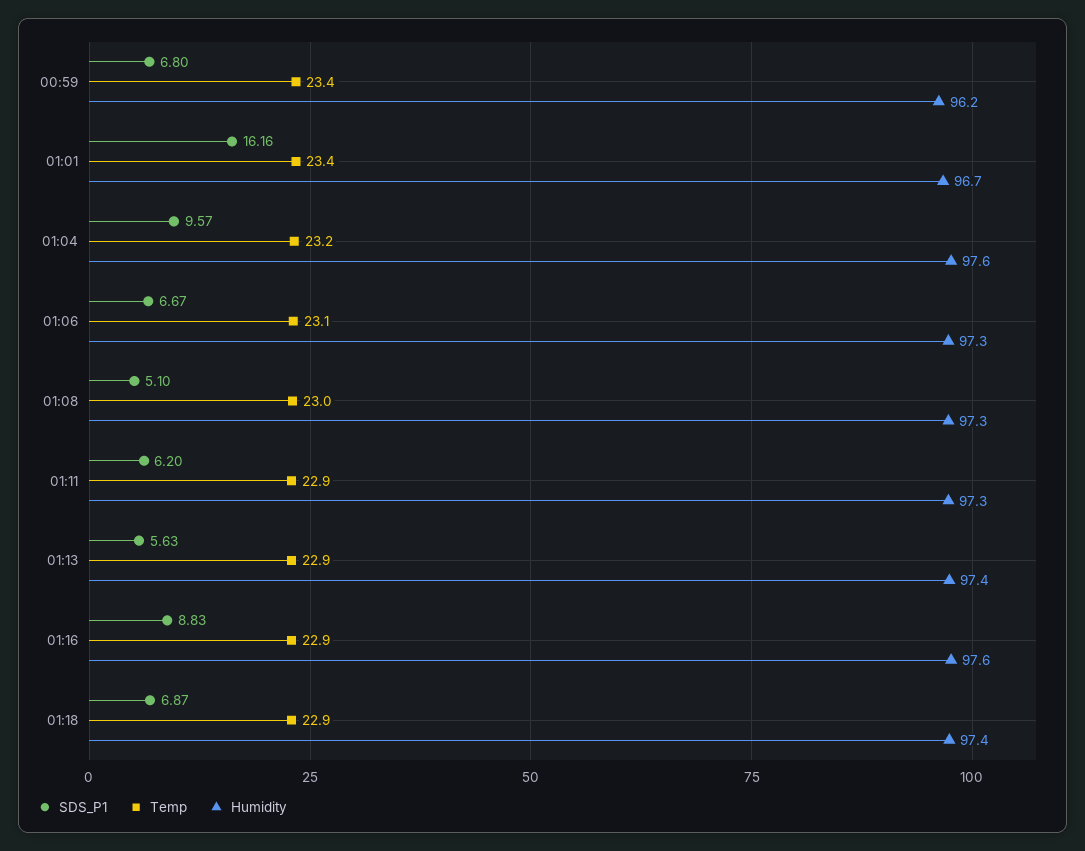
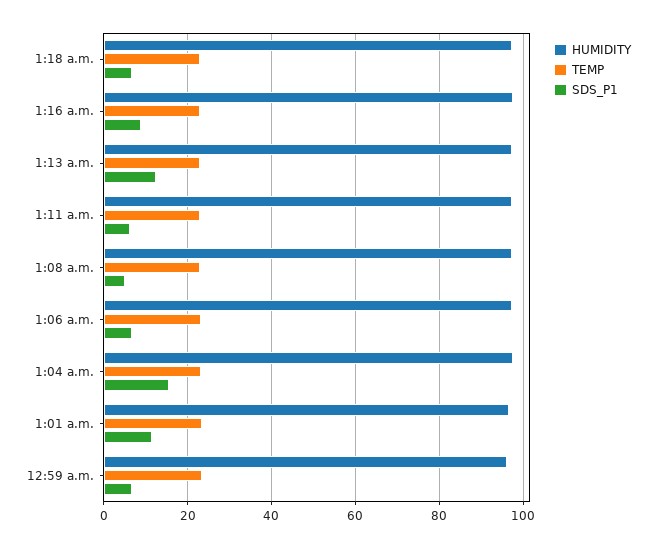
  {
    "SDS_P1": {
      "00:59": 6.8,
-     "01:01": 16.16,
+     "01:01": 12,
-     "01:04": 9.57,
+     "01:04": 16,
      "01:06": 6.67,
      "01:08": 5.1,
      "01:11": 6.2,
-     "01:13": 5.63,
+     "01:13": 12,
      "01:16": 8.83,
      "01:18": 6.87
    },
    "Temp": {
      "00:59": 23.4,
      "01:01": 23.4,
      "01:04": 23.2,
      "01:06": 23.1,
      "01:08": 23,
      "01:11": 22.9,
      "01:13": 22.9,
      "01:16": 22.9,
      "01:18": 22.9
    },
    "Humidity": {
      "00:59": 96.2,
      "01:01": 96.7,
      "01:04": 97.6,
      "01:06": 97.3,
      "01:08": 97.3,
      "01:11": 97.3,
      "01:13": 97.4,
      "01:16": 97.6,
      "01:18": 97.4
    }
  }

